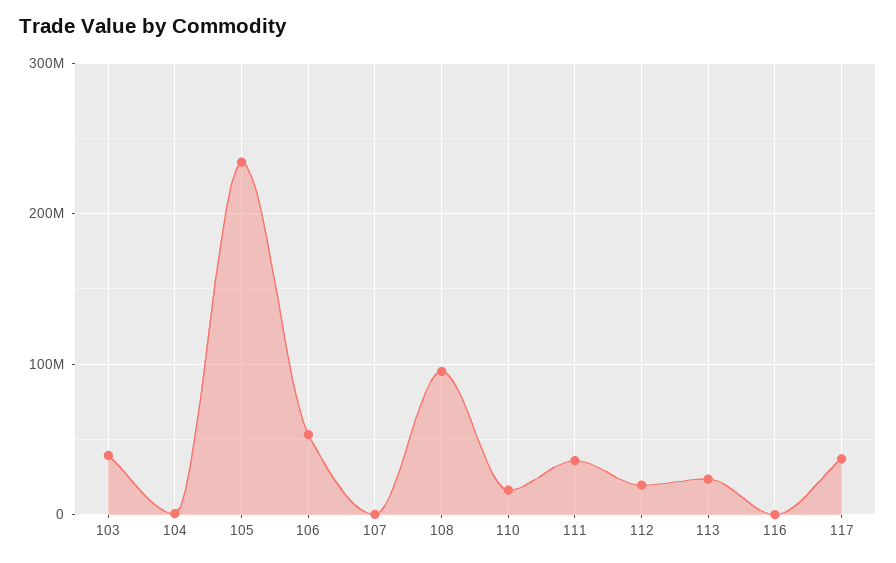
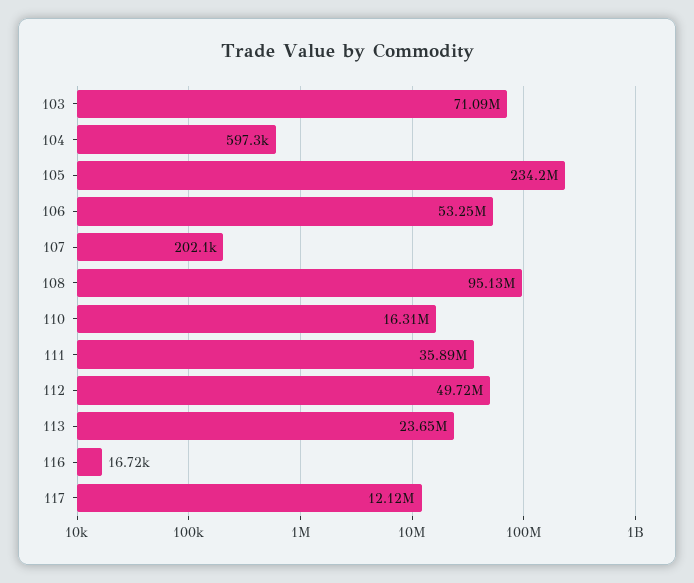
  {
-   "103": 40000000,
+   "103": 71090000,
    "104": 597300,
    "105": 234200000,
    "106": 53250000,
    "107": 202100,
    "108": 95130000,
    "110": 16310000,
    "111": 35890000,
-   "112": 20000000,
+   "112": 49720000,
    "113": 23650000,
    "116": 16720,
-   "117": 40000000
+   "117": 12120000
  }

